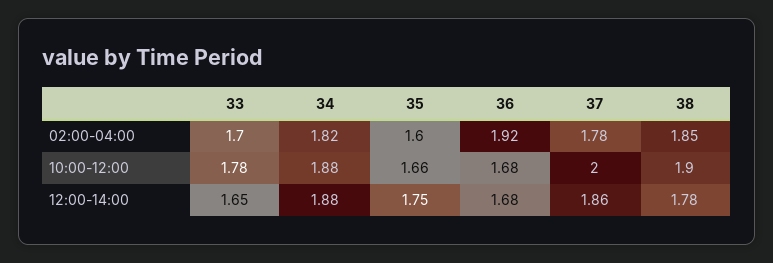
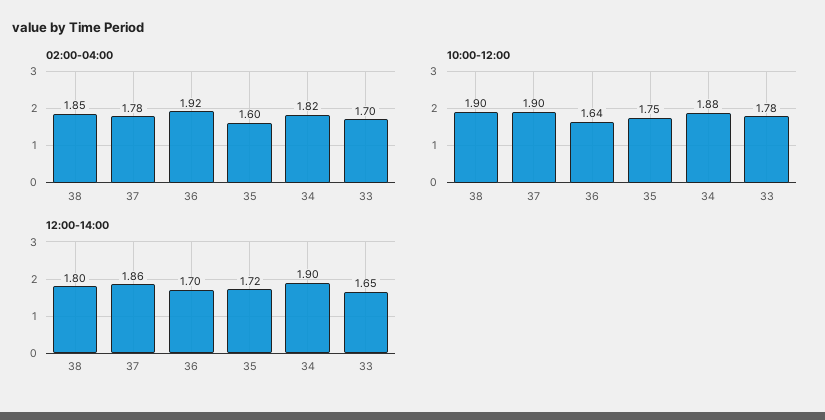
  {
    "02:00-04:00": {
      "33": 1.7,
      "34": 1.82,
      "35": 1.6,
      "36": 1.92,
      "37": 1.78,
      "38": 1.85
    },
    "10:00-12:00": {
      "33": 1.78,
      "34": 1.88,
-     "35": 1.66,
+     "35": 1.75,
-     "36": 1.68,
+     "36": 1.64,
-     "37": 2,
+     "37": 1.9,
      "38": 1.9
    },
    "12:00-14:00": {
      "33": 1.65,
-     "34": 1.88,
+     "34": 1.9,
-     "35": 1.75,
+     "35": 1.72,
-     "36": 1.68,
+     "36": 1.7,
      "37": 1.86,
-     "38": 1.78
+     "38": 1.8
    }
  }

